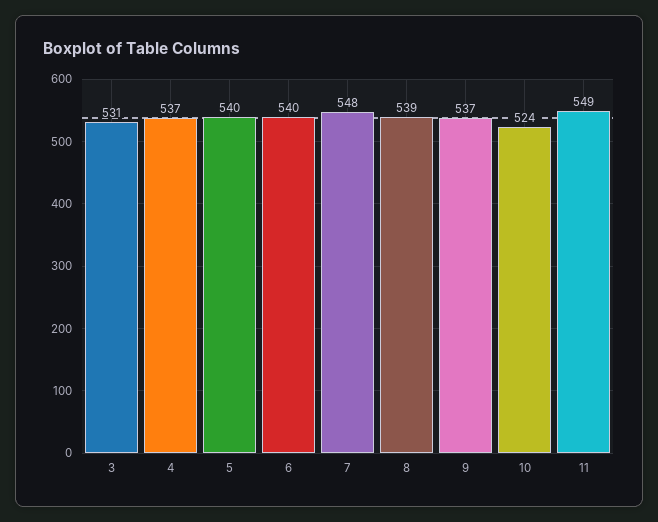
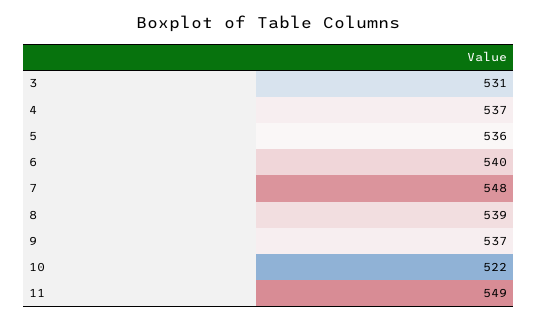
  {
    "3": 531,
    "4": 537,
-   "5": 540,
+   "5": 536,
    "6": 540,
    "7": 548,
    "8": 539,
    "9": 537,
-   "10": 524,
+   "10": 522,
    "11": 549
  }

